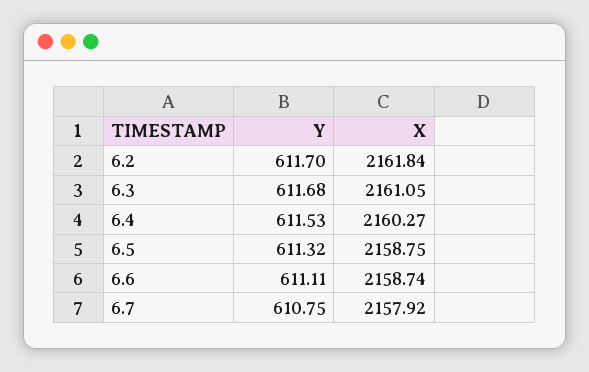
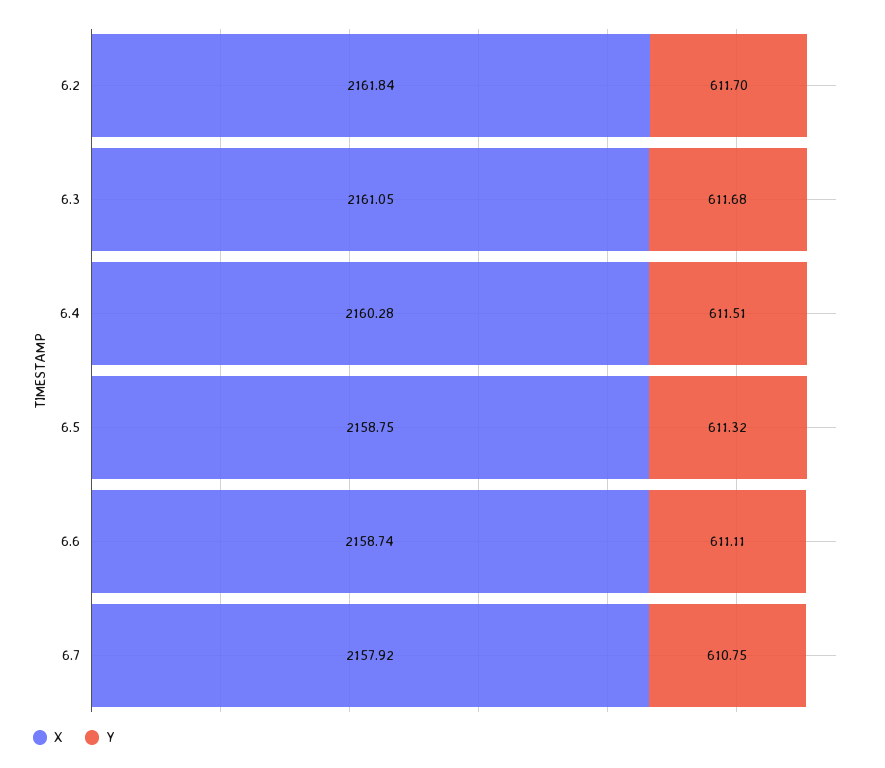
  {
    "Y": {
      "6.2": 611.7,
      "6.3": 611.68,
-     "6.4": 611.53,
+     "6.4": 611.51,
      "6.5": 611.32,
      "6.6": 611.11,
      "6.7": 610.75
    },
    "X": {
      "6.2": 2161.84,
      "6.3": 2161.05,
-     "6.4": 2160.27,
+     "6.4": 2160.28,
      "6.5": 2158.75,
      "6.6": 2158.74,
      "6.7": 2157.92
    }
  }

